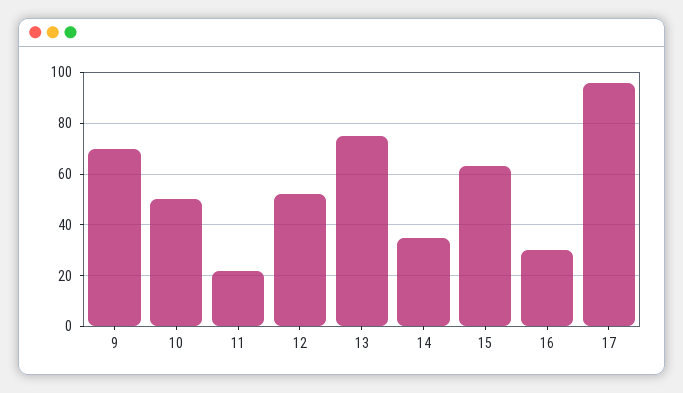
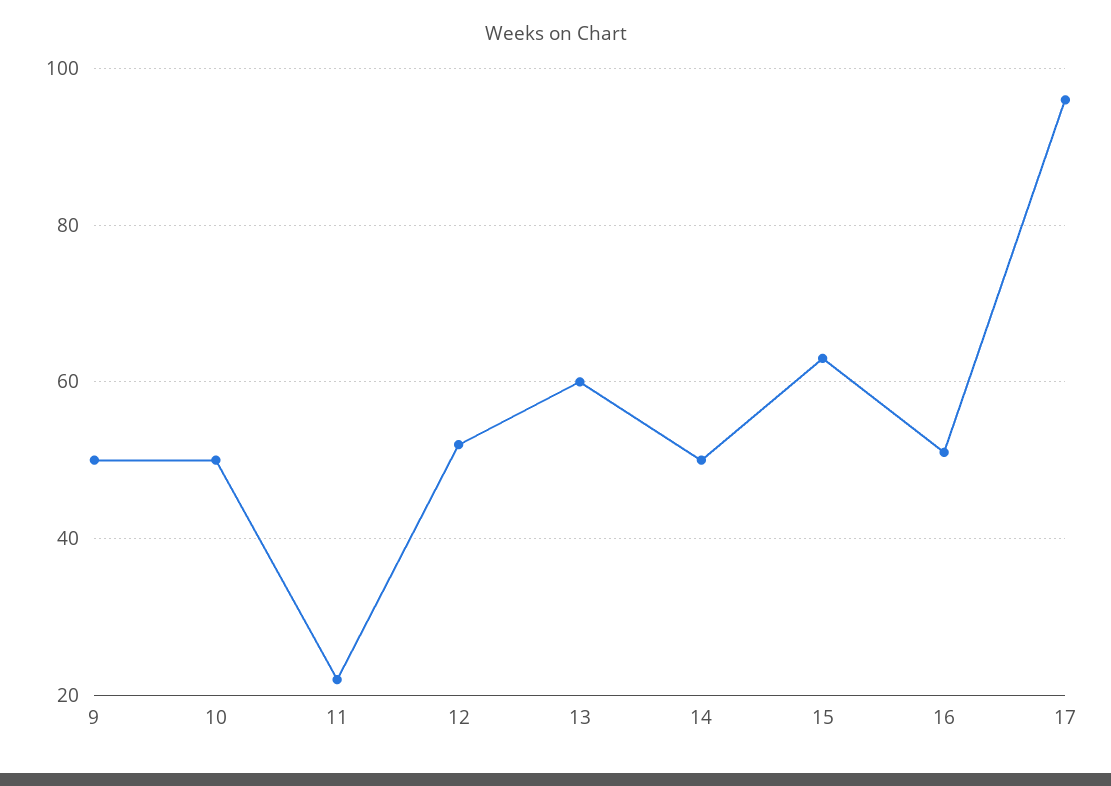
  {
-   "9": 70,
+   "9": 50,
    "10": 50,
    "11": 20,
    "12": 50,
-   "13": 75,
+   "13": 60,
-   "14": 35,
+   "14": 50,
    "15": 65,
-   "16": 30,
+   "16": 50,
    "17": 95
  }

